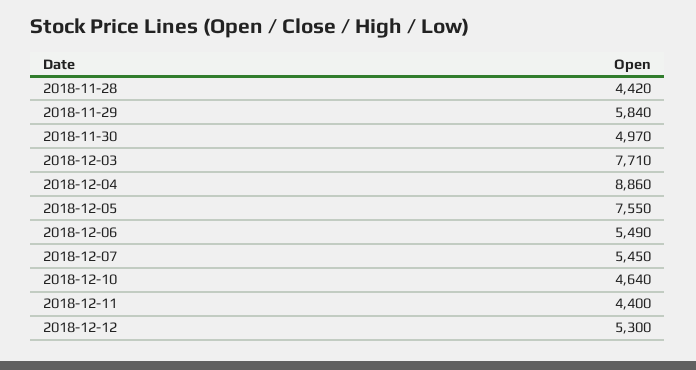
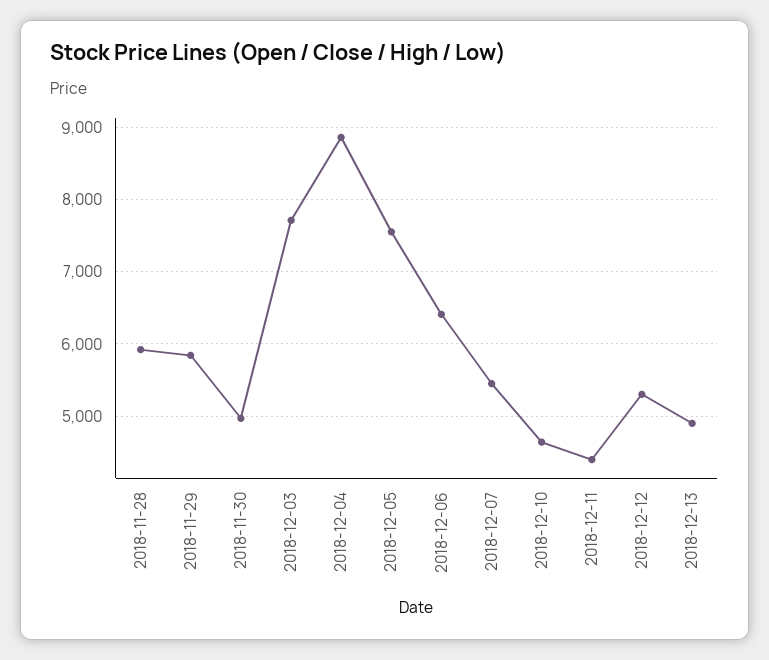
  {
-   "2018-11-28": 4420,
+   "2018-11-28": 5900,
    "2018-11-29": 5840,
    "2018-11-30": 4970,
    "2018-12-03": 7710,
    "2018-12-04": 8860,
    "2018-12-05": 7550,
-   "2018-12-06": 5490,
+   "2018-12-06": 6400,
    "2018-12-07": 5450,
    "2018-12-10": 4640,
    "2018-12-11": 4400,
-   "2018-12-12": 5300
+   "2018-12-12": 5300,
+   "2018-12-13": 4900
  }

